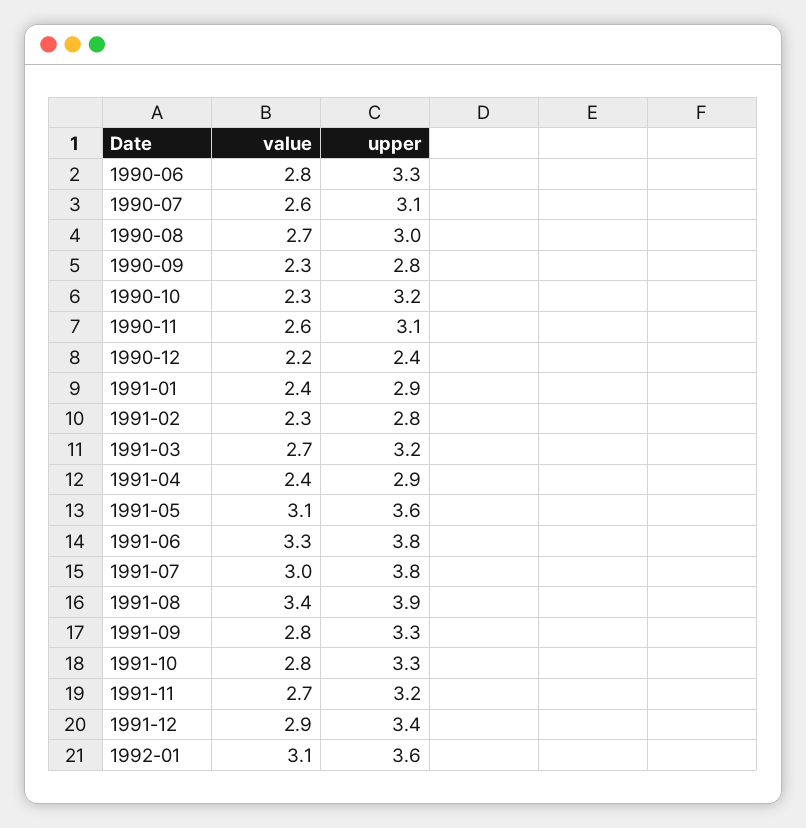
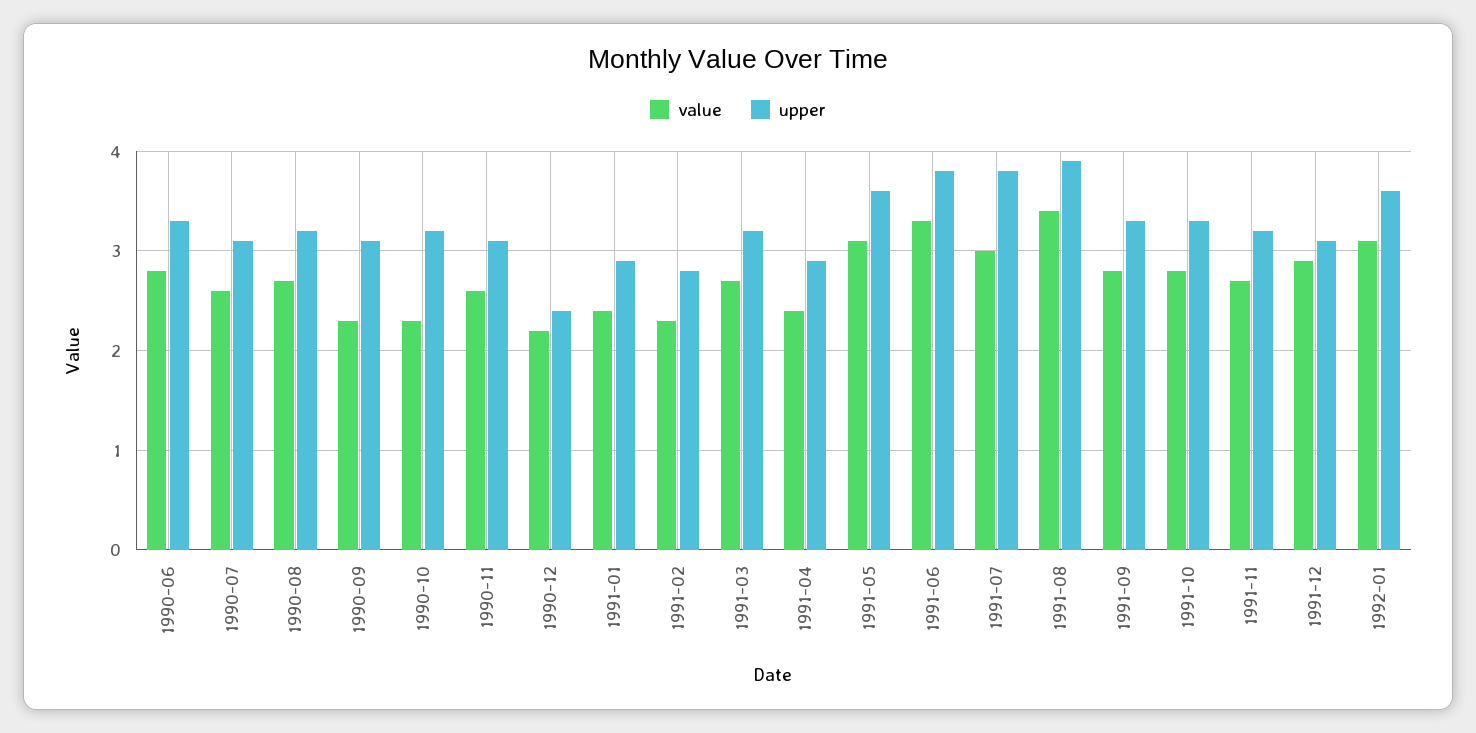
  {
    "value": {
      "1990-06": 2.8,
      "1990-07": 2.6,
      "1990-08": 2.7,
      "1990-09": 2.3,
      "1990-10": 2.3,
      "1990-11": 2.6,
      "1990-12": 2.2,
      "1991-01": 2.4,
      "1991-02": 2.3,
      "1991-03": 2.7,
      "1991-04": 2.4,
      "1991-05": 3.1,
      "1991-06": 3.3,
      "1991-07": 3,
      "1991-08": 3.4,
      "1991-09": 2.8,
      "1991-10": 2.8,
      "1991-11": 2.7,
      "1991-12": 2.9,
      "1992-01": 3.1
    },
    "upper": {
      "1990-06": 3.3,
      "1990-07": 3.1,
-     "1990-08": 3,
+     "1990-08": 3.2,
-     "1990-09": 2.8,
+     "1990-09": 3.1,
      "1990-10": 3.2,
      "1990-11": 3.1,
      "1990-12": 2.4,
      "1991-01": 2.9,
      "1991-02": 2.8,
      "1991-03": 3.2,
      "1991-04": 2.9,
      "1991-05": 3.6,
      "1991-06": 3.8,
      "1991-07": 3.8,
      "1991-08": 3.9,
      "1991-09": 3.3,
      "1991-10": 3.3,
      "1991-11": 3.2,
-     "1991-12": 3.4,
+     "1991-12": 3.1,
      "1992-01": 3.6
    }
  }

